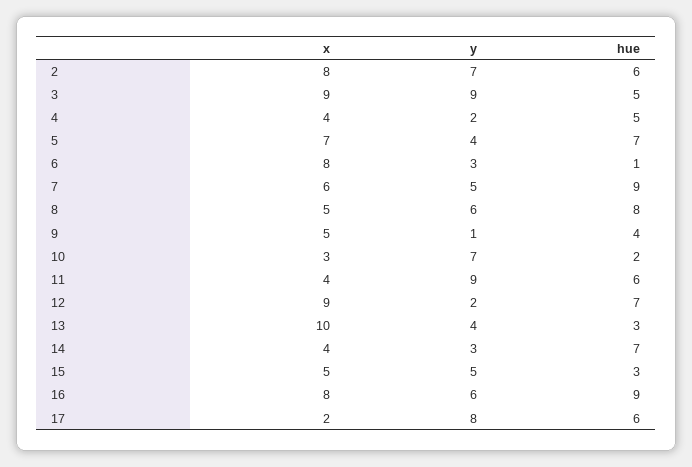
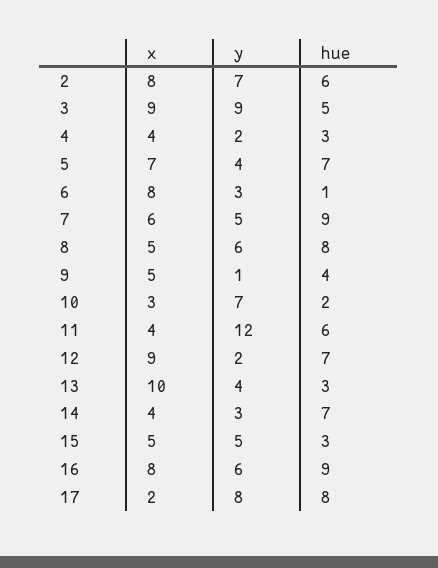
  {
    "x": {
      "2": 8,
      "3": 9,
      "4": 4,
      "5": 7,
      "6": 8,
      "7": 6,
      "8": 5,
      "9": 5,
      "10": 3,
      "11": 4,
      "12": 9,
      "13": 10,
      "14": 4,
      "15": 5,
      "16": 8,
      "17": 2
    },
    "y": {
      "2": 7,
      "3": 9,
      "4": 2,
      "5": 4,
      "6": 3,
      "7": 5,
      "8": 6,
      "9": 1,
      "10": 7,
-     "11": 9,
+     "11": 12,
      "12": 2,
      "13": 4,
      "14": 3,
      "15": 5,
      "16": 6,
      "17": 8
    },
    "hue": {
      "2": 6,
      "3": 5,
-     "4": 5,
+     "4": 3,
      "5": 7,
      "6": 1,
      "7": 9,
      "8": 8,
      "9": 4,
      "10": 2,
      "11": 6,
      "12": 7,
      "13": 3,
      "14": 7,
      "15": 3,
      "16": 9,
-     "17": 6
+     "17": 8
    }
  }

